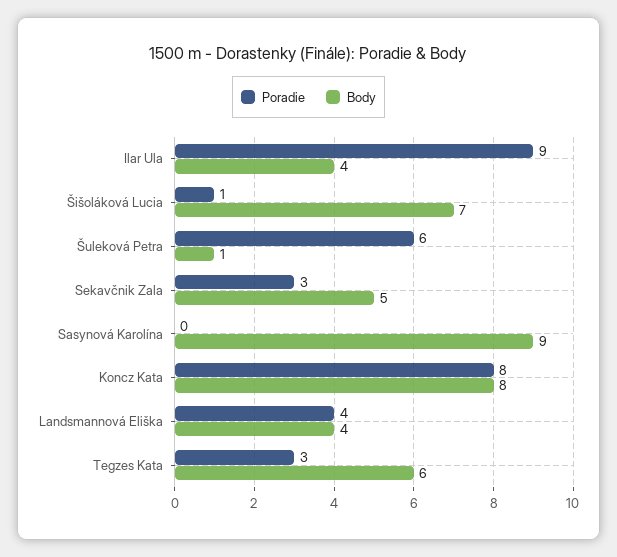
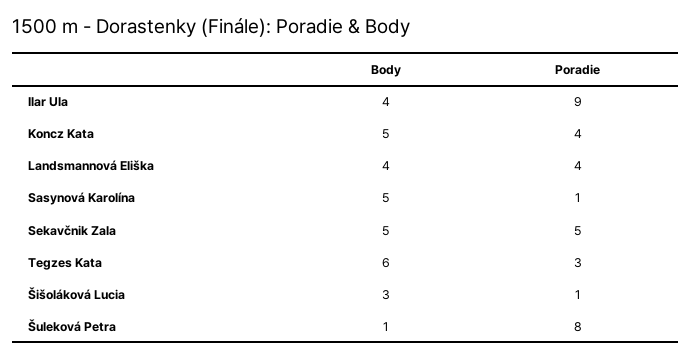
  {
    "Poradie": {
      "Ilar Ula": 9,
      "Šišoláková Lucia": 1,
-     "Šuleková Petra": 6,
+     "Šuleková Petra": 8,
-     "Sekavčnik Zala": 3,
+     "Sekavčnik Zala": 5,
-     "Sasynová Karolína": 0,
+     "Sasynová Karolína": 1,
-     "Koncz Kata": 8,
+     "Koncz Kata": 4,
      "Landsmannová Eliška": 4,
      "Tegzes Kata": 3
    },
    "Body": {
      "Ilar Ula": 4,
-     "Šišoláková Lucia": 7,
+     "Šišoláková Lucia": 3,
      "Šuleková Petra": 1,
      "Sekavčnik Zala": 5,
-     "Sasynová Karolína": 9,
+     "Sasynová Karolína": 5,
-     "Koncz Kata": 8,
+     "Koncz Kata": 5,
      "Landsmannová Eliška": 4,
      "Tegzes Kata": 6
    }
  }

